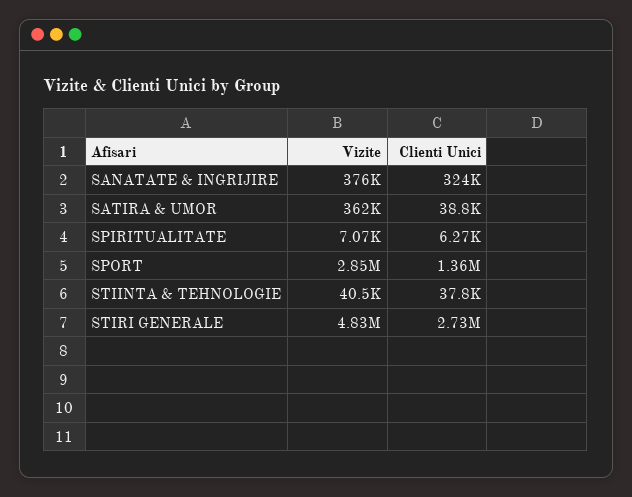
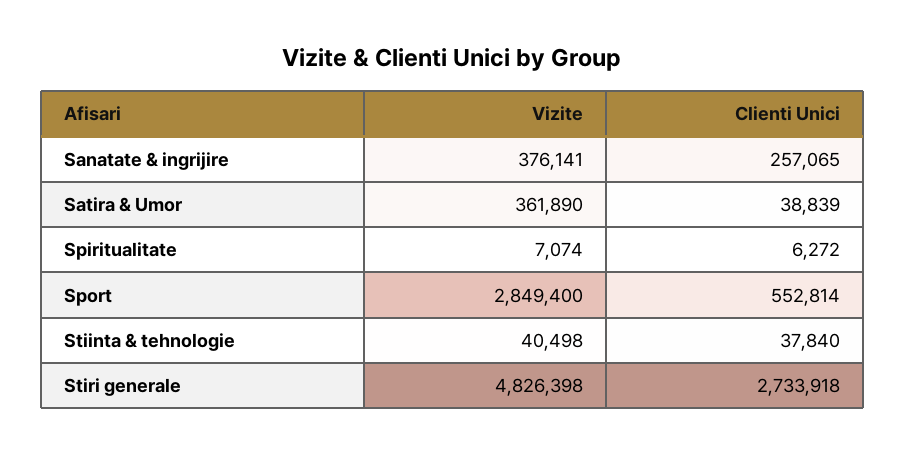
  {
    "Vizite": {
      "SANATATE & INGRIJIRE": 376141,
      "SATIRA & UMOR": 361890,
      "SPIRITUALITATE": 7074,
      "SPORT": 2849400,
      "STIINTA & TEHNOLOGIE": 40498,
      "STIRI GENERALE": 4826398
    },
    "Clienti Unici": {
-     "SANATATE & INGRIJIRE": 324000,
+     "SANATATE & INGRIJIRE": 257065,
      "SATIRA & UMOR": 38839,
      "SPIRITUALITATE": 6272,
-     "SPORT": 1360000,
+     "SPORT": 552814,
      "STIINTA & TEHNOLOGIE": 37840,
      "STIRI GENERALE": 2733918
    }
  }

